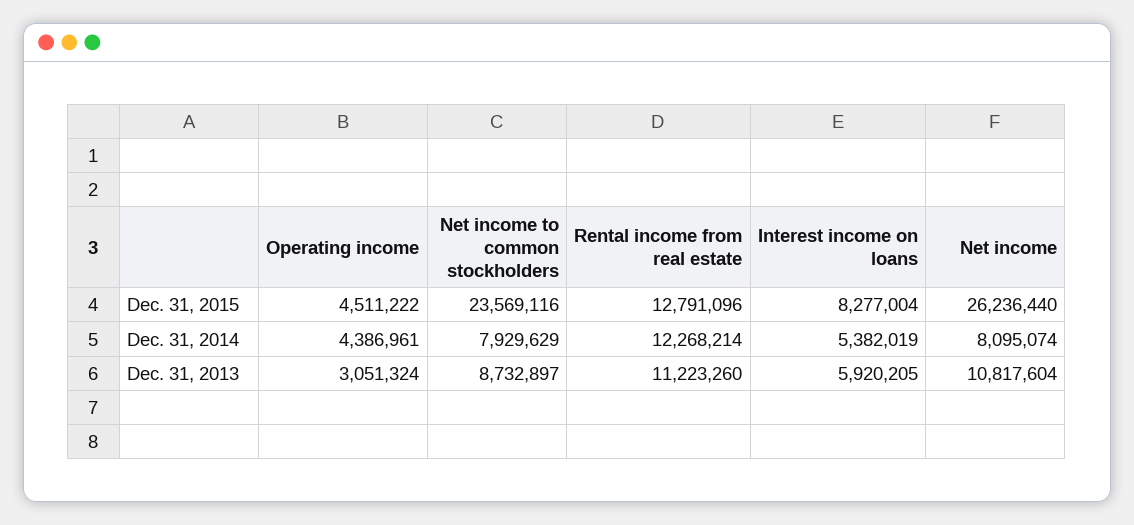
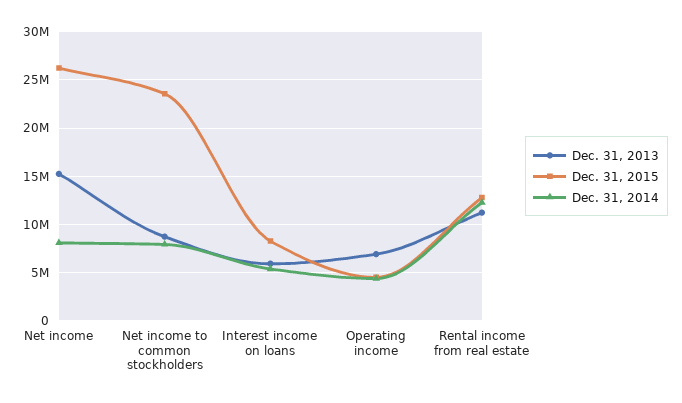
  {
    "Dec. 31, 2015": {
      "Operating income": 4511222,
      "Net income to common stockholders": 23569116,
      "Rental income from real estate": 12791096,
      "Interest income on loans": 8277004,
      "Net income": 26236440
    },
    "Dec. 31, 2014": {
      "Operating income": 4386961,
      "Net income to common stockholders": 7929629,
      "Rental income from real estate": 12268214,
      "Interest income on loans": 5382019,
      "Net income": 8095074
    },
    "Dec. 31, 2013": {
-     "Operating income": 3051324,
+     "Operating income": 7000000,
      "Net income to common stockholders": 8732897,
      "Rental income from real estate": 11223260,
      "Interest income on loans": 5920205,
-     "Net income": 10817604
+     "Net income": 15000000
    }
  }

